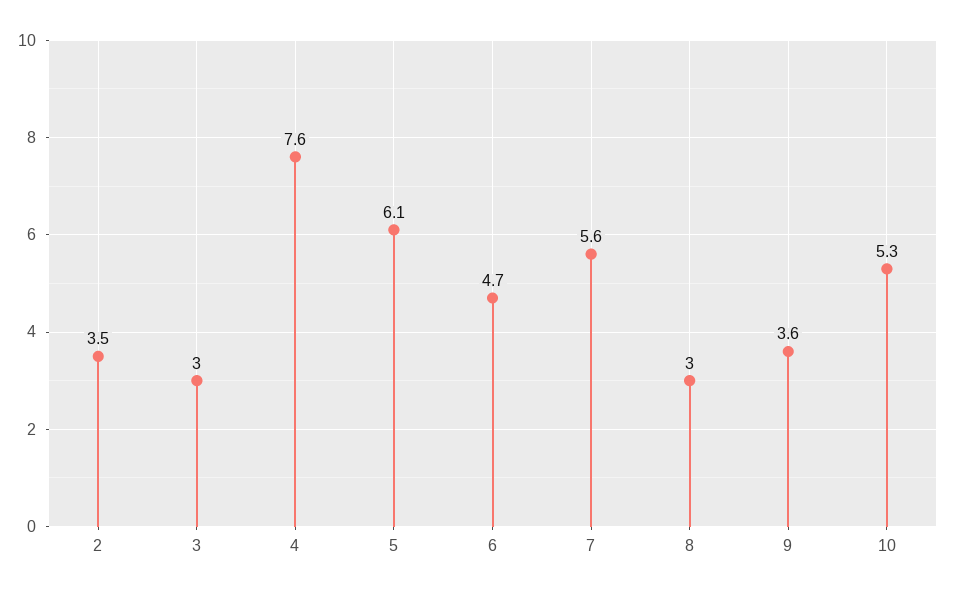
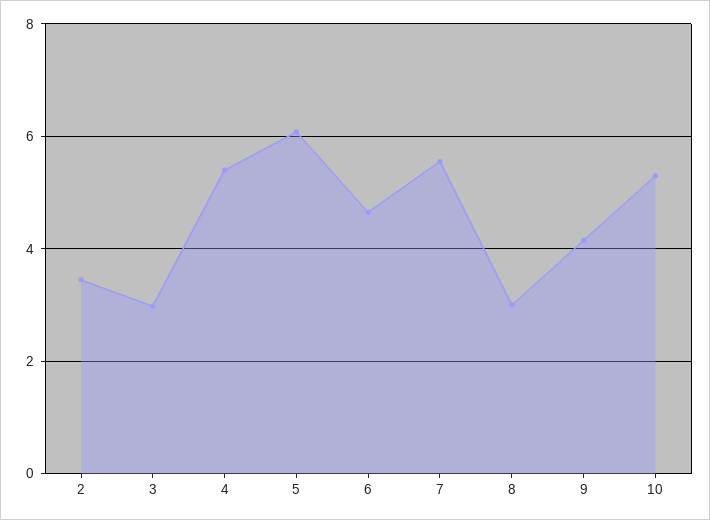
  {
    "2": 3.5,
    "3": 3,
-   "4": 7.6,
+   "4": 5.4,
    "5": 6.1,
    "6": 4.7,
    "7": 5.6,
    "8": 3,
-   "9": 3.6,
+   "9": 4.2,
    "10": 5.3
  }

